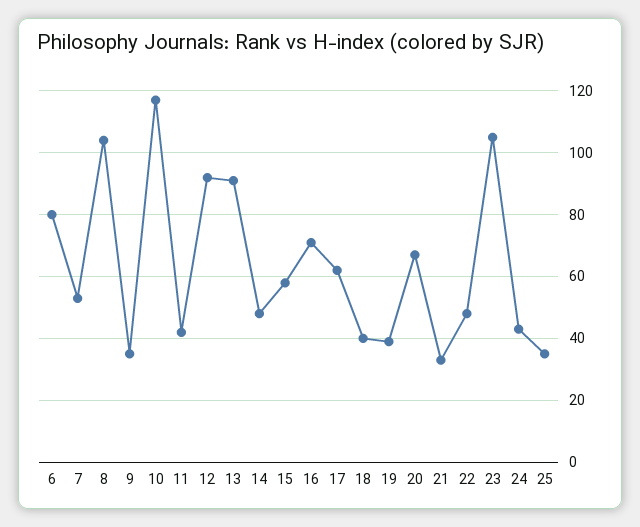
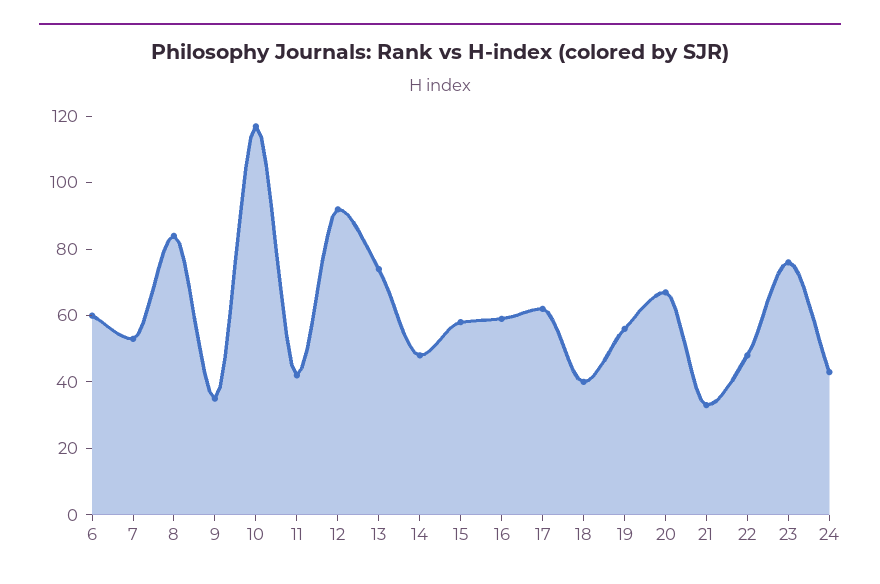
  {
-   "6": 80,
+   "6": 60,
    "7": 55,
-   "8": 105,
+   "8": 85,
    "9": 35,
    "10": 115,
    "11": 40,
    "12": 90,
-   "13": 90,
+   "13": 75,
    "14": 50,
    "15": 60,
-   "16": 70,
+   "16": 60,
    "17": 60,
    "18": 40,
-   "19": 40,
+   "19": 55,
    "20": 65,
    "21": 35,
    "22": 50,
-   "23": 105,
+   "23": 75,
-   "24": 45,
+   "24": 45
-   "25": 35
  }

